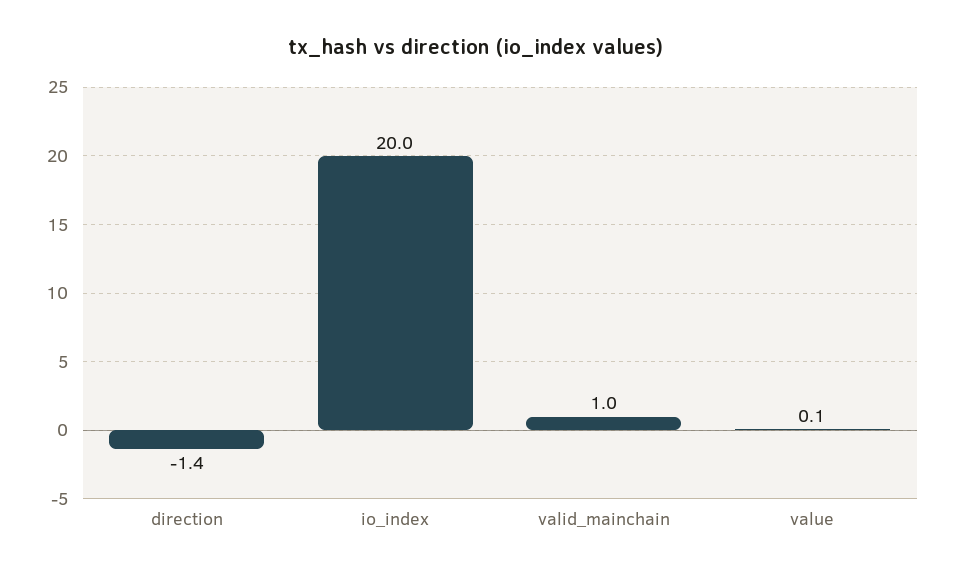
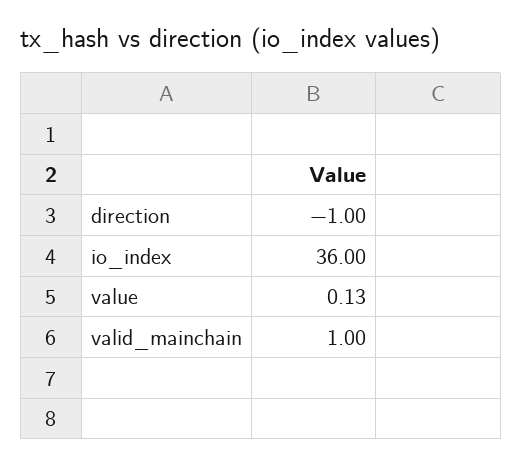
  {
-   "direction": -1.4,
+   "direction": -1,
-   "io_index": 20,
+   "io_index": 36,
    "valid_mainchain": 1,
    "value": 0.13
  }

